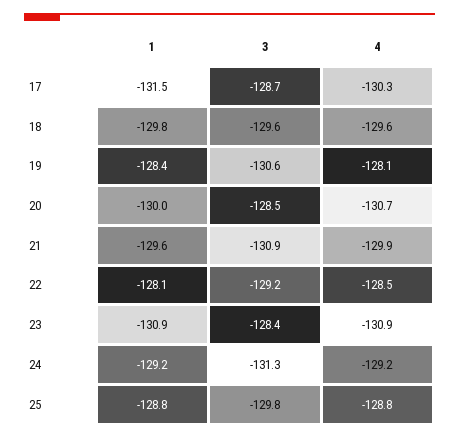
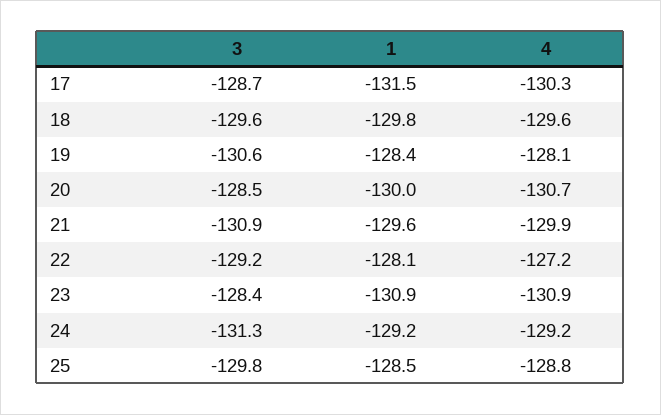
  {
    "1": {
      "17": -131.5,
      "18": -129.8,
      "19": -128.4,
      "20": -130,
      "21": -129.6,
      "22": -128.1,
      "23": -130.9,
      "24": -129.2,
-     "25": -128.8
+     "25": -128.5
    },
    "3": {
      "17": -128.7,
      "18": -129.6,
      "19": -130.6,
      "20": -128.5,
      "21": -130.9,
      "22": -129.2,
      "23": -128.4,
      "24": -131.3,
      "25": -129.8
    },
    "4": {
      "17": -130.3,
      "18": -129.6,
      "19": -128.1,
      "20": -130.7,
      "21": -129.9,
-     "22": -128.5,
+     "22": -127.2,
      "23": -130.9,
      "24": -129.2,
      "25": -128.8
    }
  }

